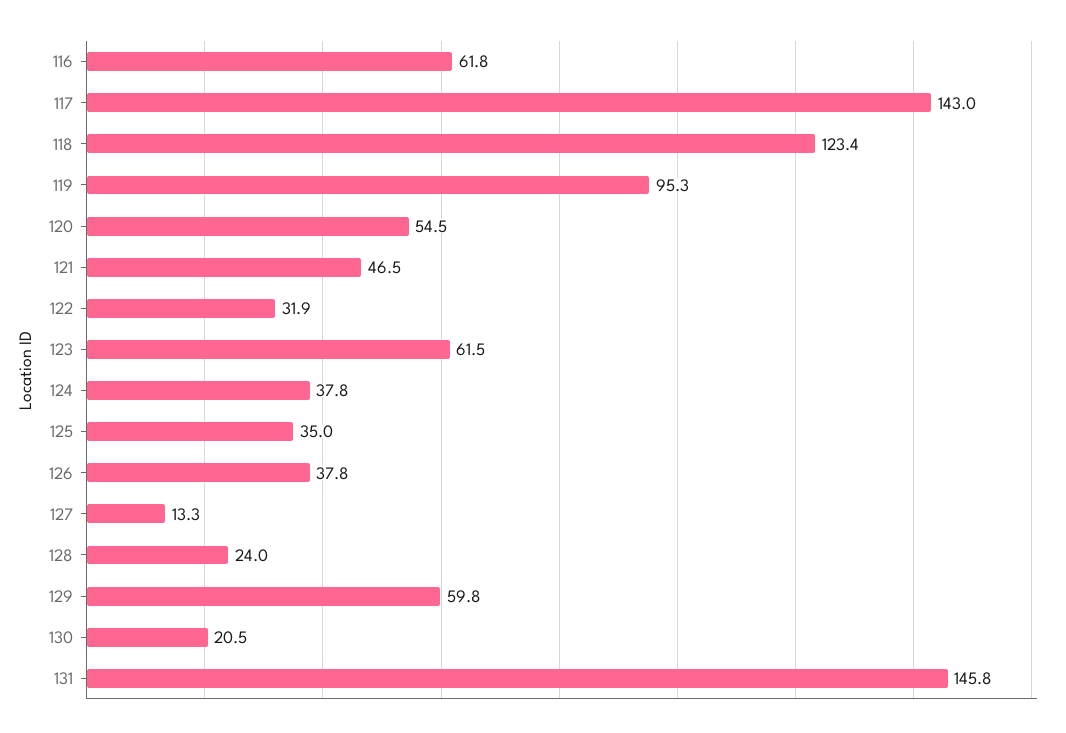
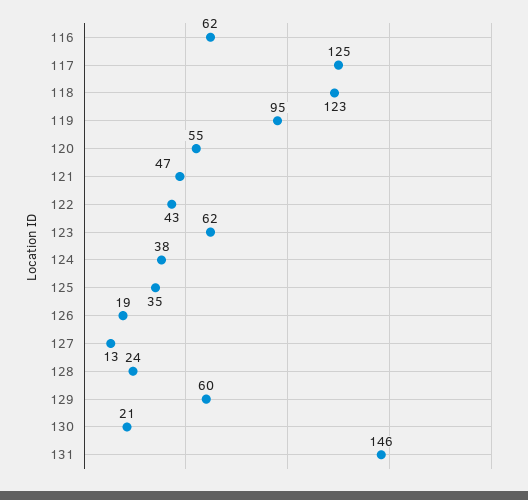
  {
    "116": 61.8,
-   "117": 143,
+   "117": 125,
    "118": 123.4,
    "119": 95.3,
    "120": 54.5,
    "121": 46.5,
-   "122": 31.9,
+   "122": 43,
    "123": 61.5,
    "124": 37.8,
    "125": 35,
-   "126": 37.8,
+   "126": 19,
    "127": 13.3,
    "128": 24,
    "129": 59.8,
    "130": 20.5,
    "131": 145.8
  }

